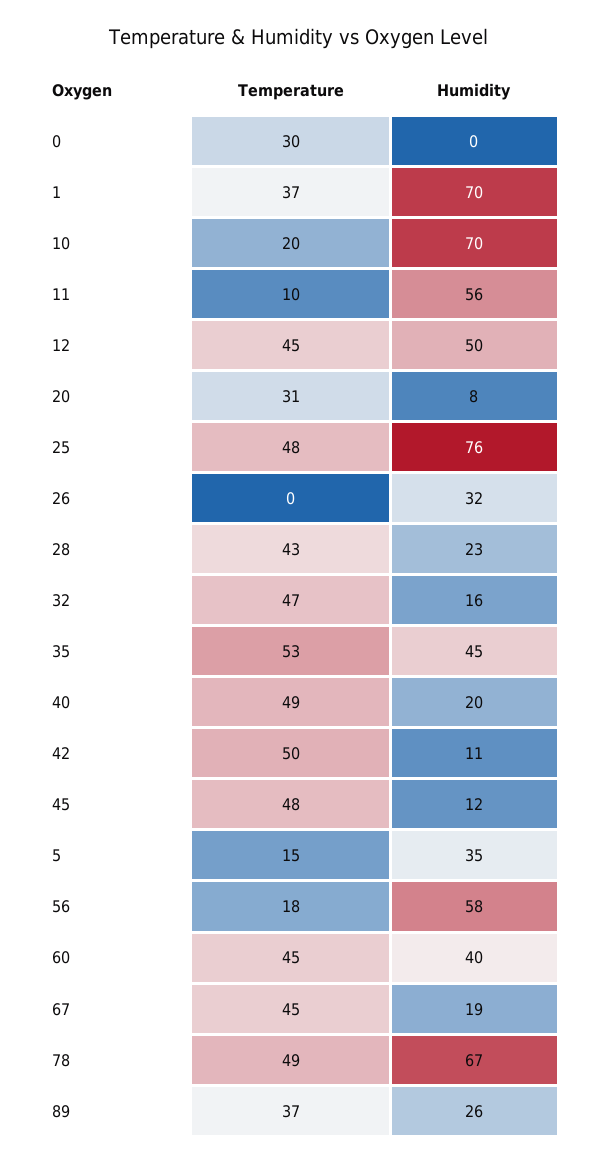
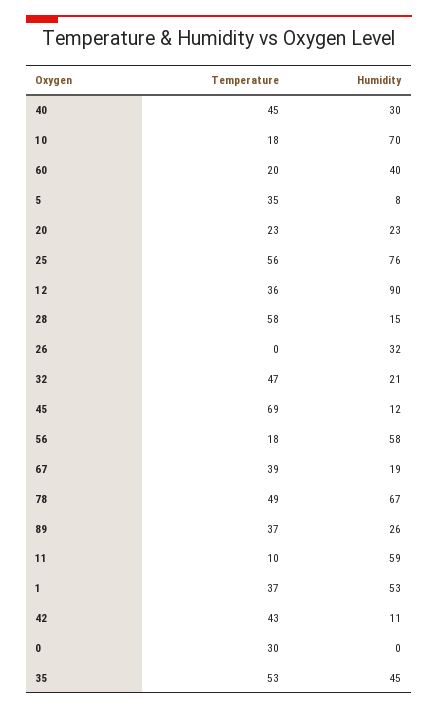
  {
    "Temperature": {
      "0": 30,
      "1": 37,
-     "10": 20,
+     "10": 18,
      "11": 10,
-     "12": 45,
+     "12": 36,
-     "20": 31,
+     "20": 23,
-     "25": 48,
+     "25": 56,
      "26": 0,
-     "28": 43,
+     "28": 58,
      "32": 47,
      "35": 53,
-     "40": 49,
+     "40": 45,
-     "42": 50,
+     "42": 43,
-     "45": 48,
+     "45": 69,
-     "5": 15,
+     "5": 35,
      "56": 18,
-     "60": 45,
+     "60": 20,
-     "67": 45,
+     "67": 39,
      "78": 49,
      "89": 37
    },
    "Humidity": {
      "0": 0,
-     "1": 70,
+     "1": 53,
      "10": 70,
-     "11": 56,
+     "11": 59,
-     "12": 50,
+     "12": 90,
-     "20": 8,
+     "20": 23,
      "25": 76,
      "26": 32,
-     "28": 23,
+     "28": 15,
-     "32": 16,
+     "32": 21,
      "35": 45,
-     "40": 20,
+     "40": 30,
      "42": 11,
      "45": 12,
-     "5": 35,
+     "5": 8,
      "56": 58,
      "60": 40,
      "67": 19,
      "78": 67,
      "89": 26
    }
  }

